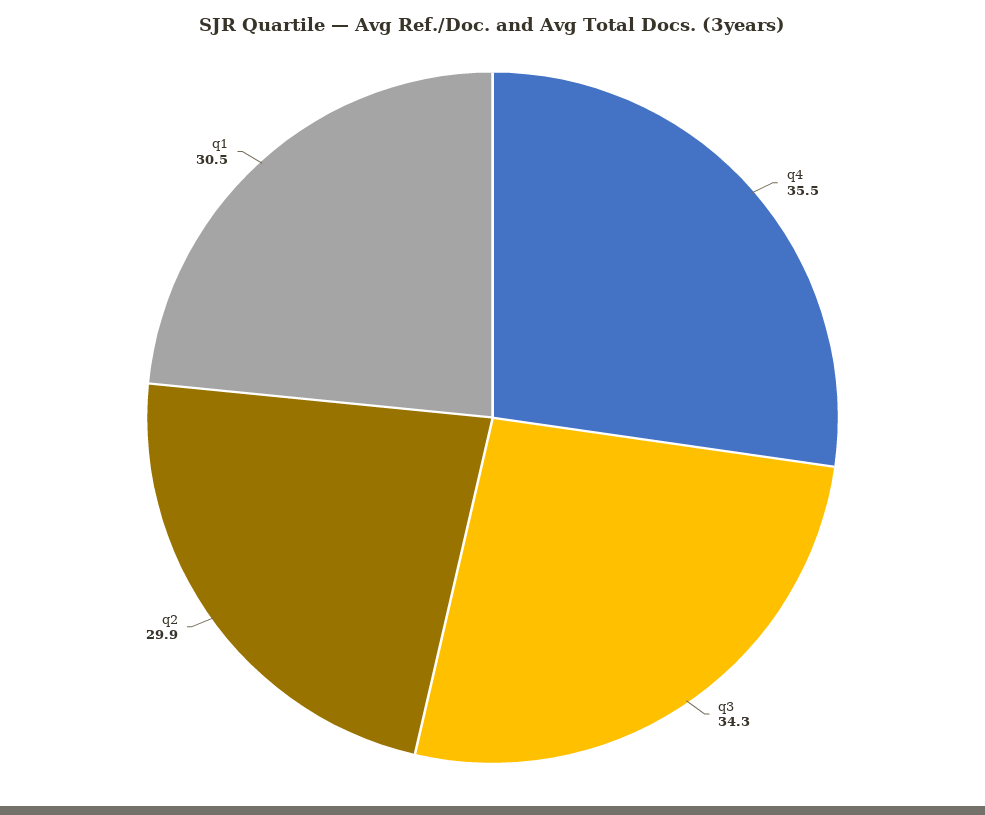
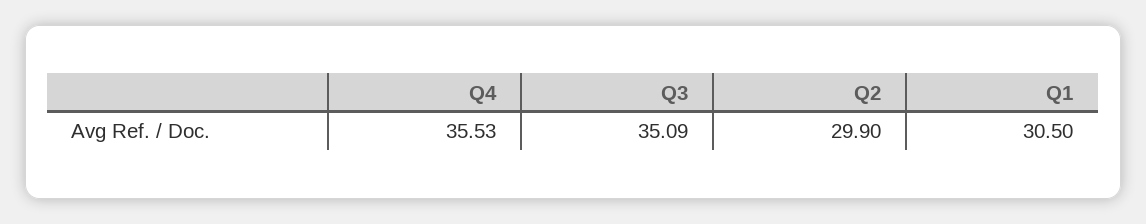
  {
    "q4": 35.53,
-   "q3": 34.3,
+   "q3": 35.09,
    "q2": 29.9,
    "q1": 30.5
  }

